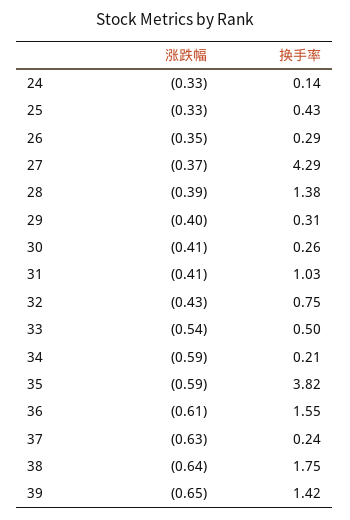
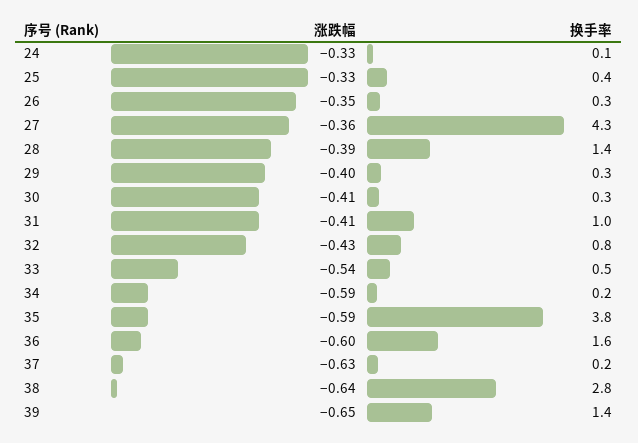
  {
    "涨跌幅": {
      "24": -0.33,
      "25": -0.33,
      "26": -0.35,
-     "27": -0.37,
+     "27": -0.36,
      "28": -0.39,
      "29": -0.4,
      "30": -0.41,
      "31": -0.41,
      "32": -0.43,
      "33": -0.54,
      "34": -0.59,
      "35": -0.59,
-     "36": -0.61,
+     "36": -0.6,
      "37": -0.63,
      "38": -0.64,
      "39": -0.65
    },
    "换手率": {
      "24": 0.14,
      "25": 0.43,
      "26": 0.29,
      "27": 4.29,
      "28": 1.38,
      "29": 0.31,
      "30": 0.26,
      "31": 1.03,
      "32": 0.75,
      "33": 0.5,
      "34": 0.21,
      "35": 3.82,
      "36": 1.55,
      "37": 0.24,
-     "38": 1.75,
+     "38": 2.8,
      "39": 1.42
    }
  }

